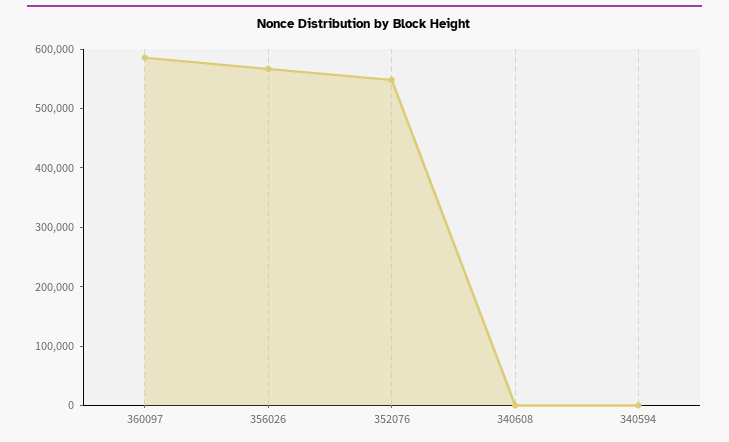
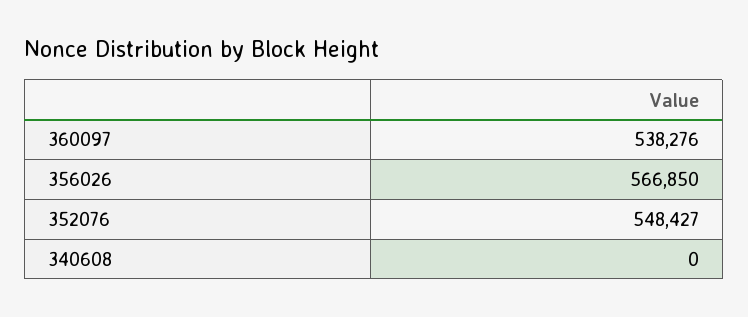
  {
-   "360097": 580000,
+   "360097": 538276,
    "356026": 566850,
    "352076": 548427,
-   "340608": 0,
+   "340608": 0
-   "340594": 0
  }

